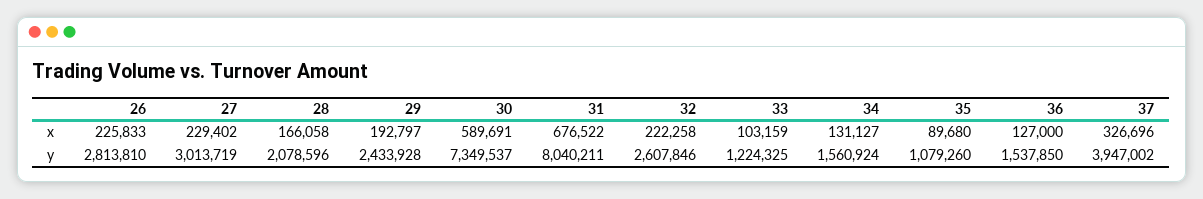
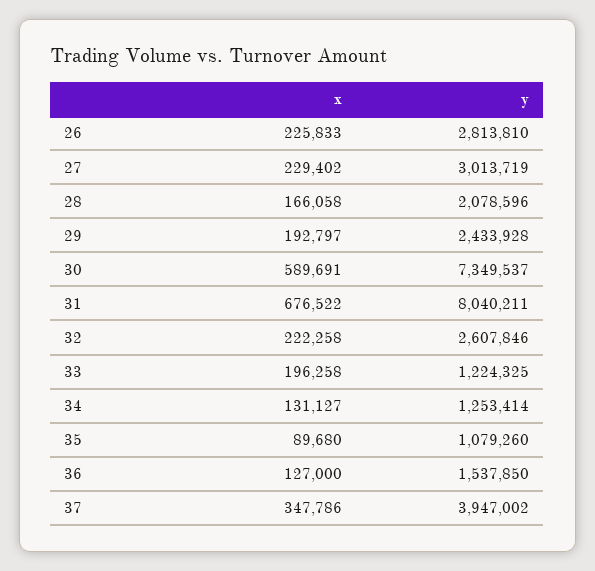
  {
    "26": {
      "x": 225833,
      "y": 2813810
    },
    "27": {
      "x": 229402,
      "y": 3013719
    },
    "28": {
      "x": 166058,
      "y": 2078596
    },
    "29": {
      "x": 192797,
      "y": 2433928
    },
    "30": {
      "x": 589691,
      "y": 7349537
    },
    "31": {
      "x": 676522,
      "y": 8040211
    },
    "32": {
      "x": 222258,
      "y": 2607846
    },
    "33": {
-     "x": 103159,
+     "x": 196258,
      "y": 1224325
    },
    "34": {
      "x": 131127,
-     "y": 1560924
+     "y": 1253414
    },
    "35": {
      "x": 89680,
      "y": 1079260
    },
    "36": {
      "x": 127000,
      "y": 1537850
    },
    "37": {
-     "x": 326696,
+     "x": 347786,
      "y": 3947002
    }
  }

